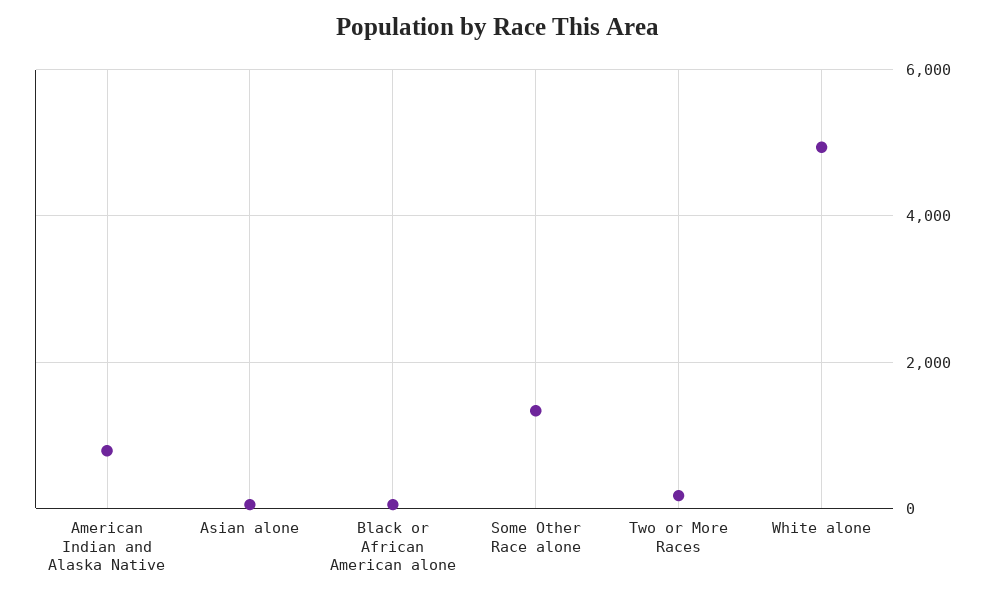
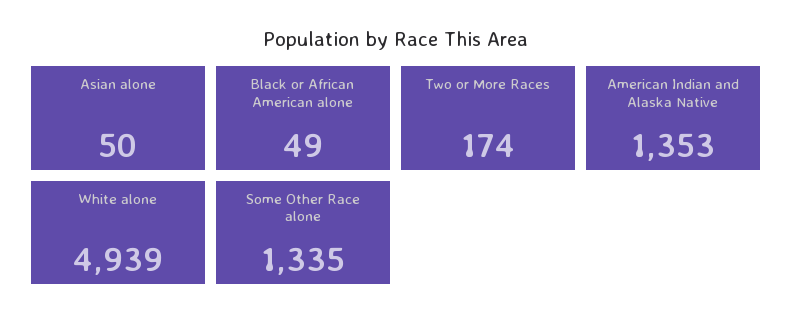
  {
-   "American Indian and Alaska Native": 800,
+   "American Indian and Alaska Native": 1353,
    "Asian alone": 50,
    "Black or African American alone": 49,
    "Some Other Race alone": 1335,
    "Two or More Races": 174,
    "White alone": 4939
  }

